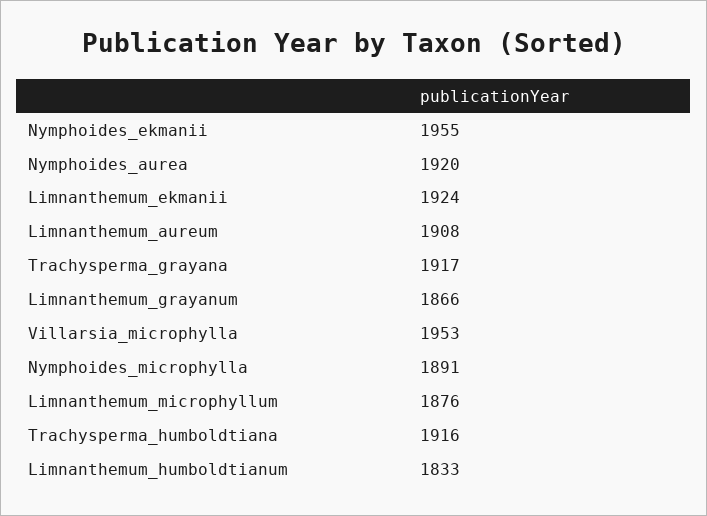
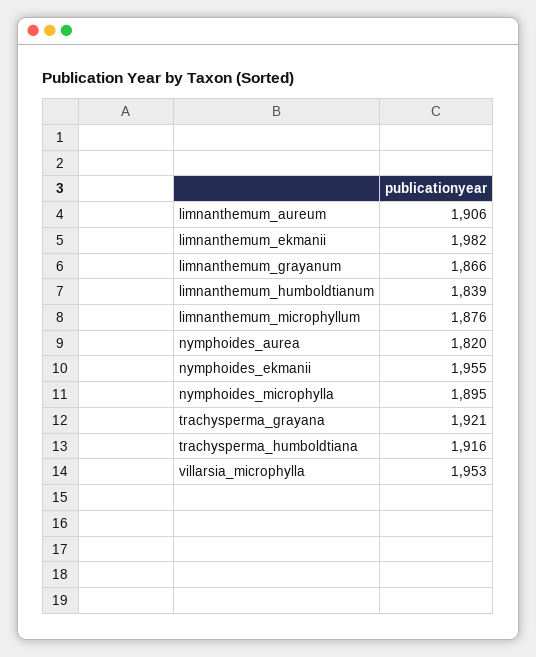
  {
    "Nymphoides_ekmanii": 1955,
-   "Nymphoides_aurea": 1920,
+   "Nymphoides_aurea": 1820,
-   "Limnanthemum_ekmanii": 1924,
+   "Limnanthemum_ekmanii": 1982,
-   "Limnanthemum_aureum": 1908,
+   "Limnanthemum_aureum": 1906,
-   "Trachysperma_grayana": 1917,
+   "Trachysperma_grayana": 1921,
    "Limnanthemum_grayanum": 1866,
    "Villarsia_microphylla": 1953,
-   "Nymphoides_microphylla": 1891,
+   "Nymphoides_microphylla": 1895,
    "Limnanthemum_microphyllum": 1876,
    "Trachysperma_humboldtiana": 1916,
-   "Limnanthemum_humboldtianum": 1833
+   "Limnanthemum_humboldtianum": 1839
  }

